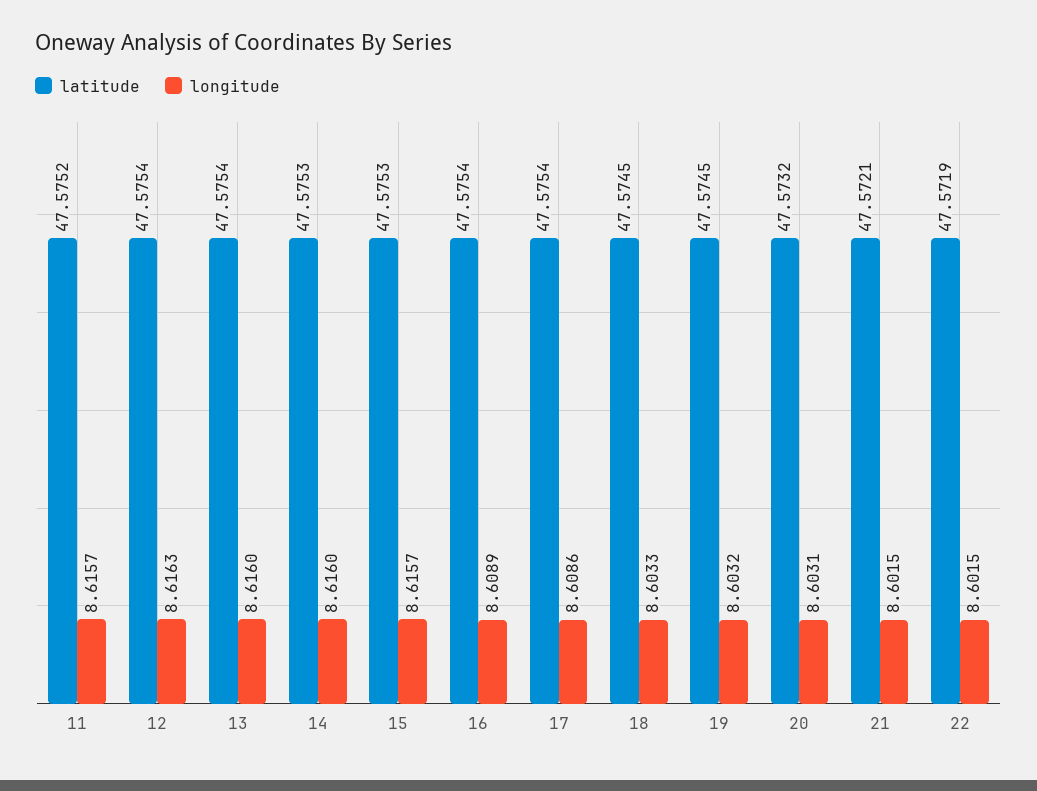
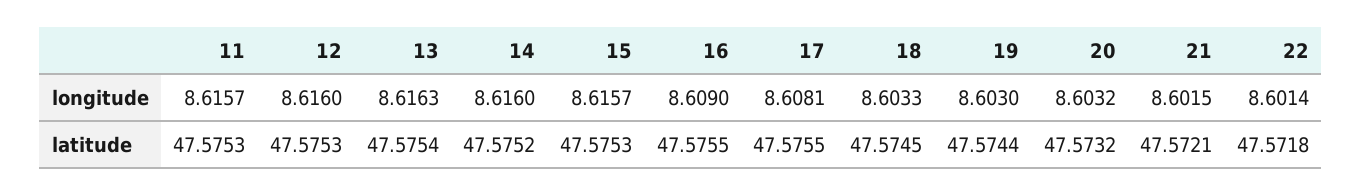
  {
    "latitude": {
-     "11": 47.5752,
+     "11": 47.5753,
-     "12": 47.5754,
+     "12": 47.5753,
      "13": 47.5754,
-     "14": 47.5753,
+     "14": 47.5752,
      "15": 47.5753,
-     "16": 47.5754,
+     "16": 47.5755,
-     "17": 47.5754,
+     "17": 47.5755,
      "18": 47.5745,
-     "19": 47.5745,
+     "19": 47.5744,
      "20": 47.5732,
      "21": 47.5721,
-     "22": 47.5719
+     "22": 47.5718
    },
    "longitude": {
      "11": 8.6157,
-     "12": 8.6163,
+     "12": 8.616,
-     "13": 8.616,
+     "13": 8.6163,
      "14": 8.616,
      "15": 8.6157,
-     "16": 8.6089,
+     "16": 8.609,
-     "17": 8.6086,
+     "17": 8.6081,
      "18": 8.6033,
-     "19": 8.6032,
+     "19": 8.603,
-     "20": 8.6031,
+     "20": 8.6032,
      "21": 8.6015,
-     "22": 8.6015
+     "22": 8.6014
    }
  }

